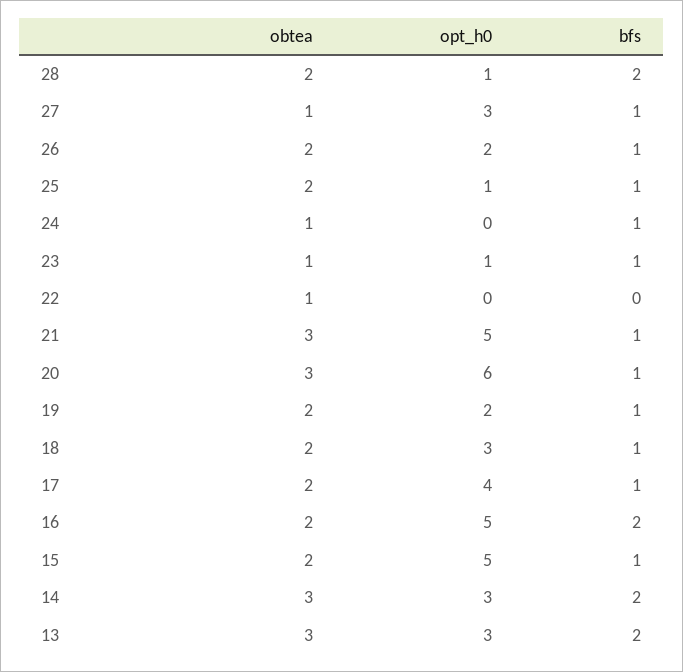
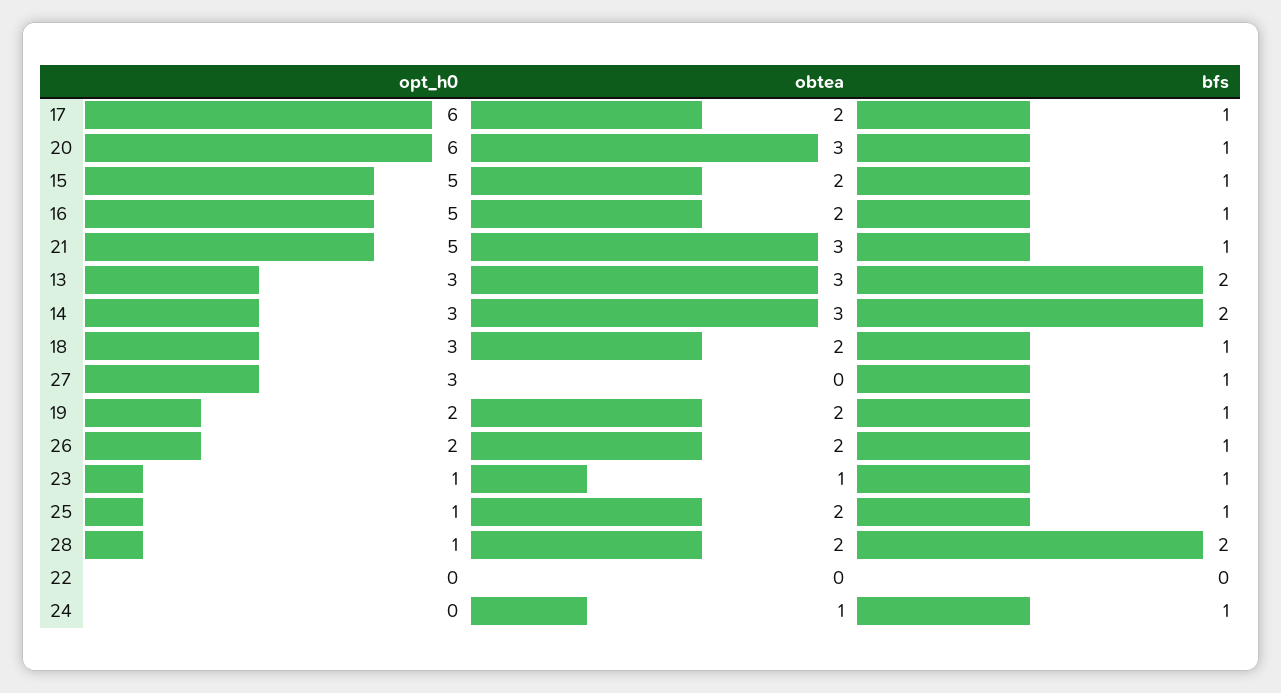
  {
    "obtea": {
      "28": 2,
-     "27": 1,
+     "27": 0,
      "26": 2,
      "25": 2,
      "24": 1,
      "23": 1,
-     "22": 1,
+     "22": 0,
      "21": 3,
      "20": 3,
      "19": 2,
      "18": 2,
      "17": 2,
      "16": 2,
      "15": 2,
      "14": 3,
      "13": 3
    },
    "opt_h0": {
      "28": 1,
      "27": 3,
      "26": 2,
      "25": 1,
      "24": 0,
      "23": 1,
      "22": 0,
      "21": 5,
      "20": 6,
      "19": 2,
      "18": 3,
-     "17": 4,
+     "17": 6,
      "16": 5,
      "15": 5,
      "14": 3,
      "13": 3
    },
    "bfs": {
      "28": 2,
      "27": 1,
      "26": 1,
      "25": 1,
      "24": 1,
      "23": 1,
      "22": 0,
      "21": 1,
      "20": 1,
      "19": 1,
      "18": 1,
      "17": 1,
-     "16": 2,
+     "16": 1,
      "15": 1,
      "14": 2,
      "13": 2
    }
  }

